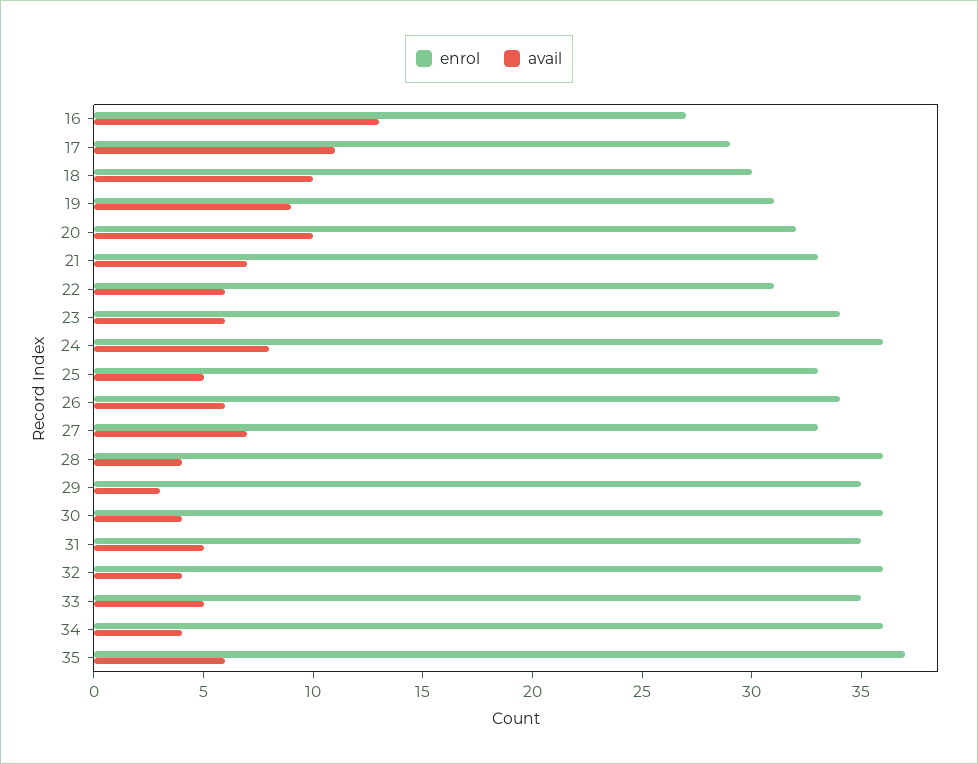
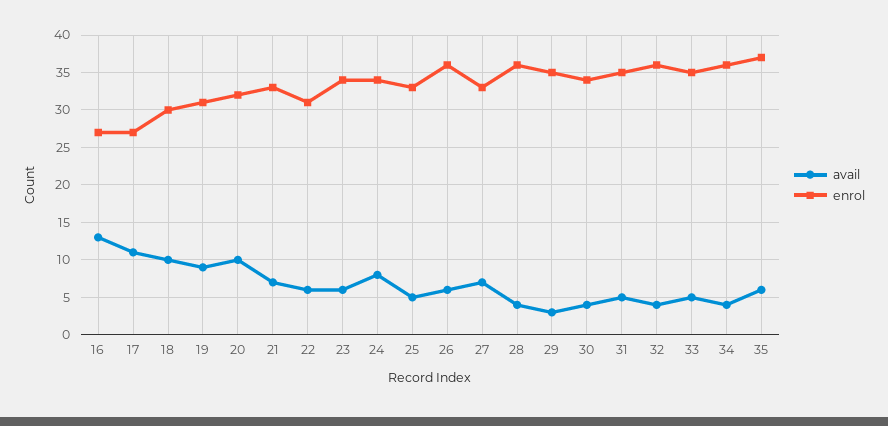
  {
    "enrol": {
      "16": 27,
-     "17": 29,
+     "17": 27,
      "18": 30,
      "19": 31,
      "20": 32,
      "21": 33,
      "22": 31,
      "23": 34,
-     "24": 36,
+     "24": 34,
      "25": 33,
-     "26": 34,
+     "26": 36,
      "27": 33,
      "28": 36,
      "29": 35,
-     "30": 36,
+     "30": 34,
      "31": 35,
      "32": 36,
      "33": 35,
      "34": 36,
      "35": 37
    },
    "avail": {
      "16": 13,
      "17": 11,
      "18": 10,
      "19": 9,
      "20": 10,
      "21": 7,
      "22": 6,
      "23": 6,
      "24": 8,
      "25": 5,
      "26": 6,
      "27": 7,
      "28": 4,
      "29": 3,
      "30": 4,
      "31": 5,
      "32": 4,
      "33": 5,
      "34": 4,
      "35": 6
    }
  }

